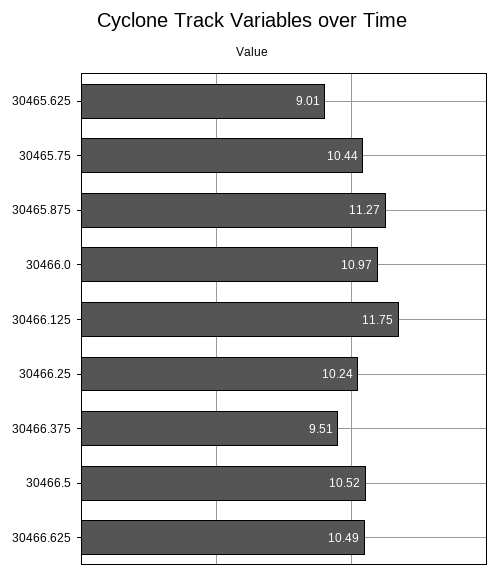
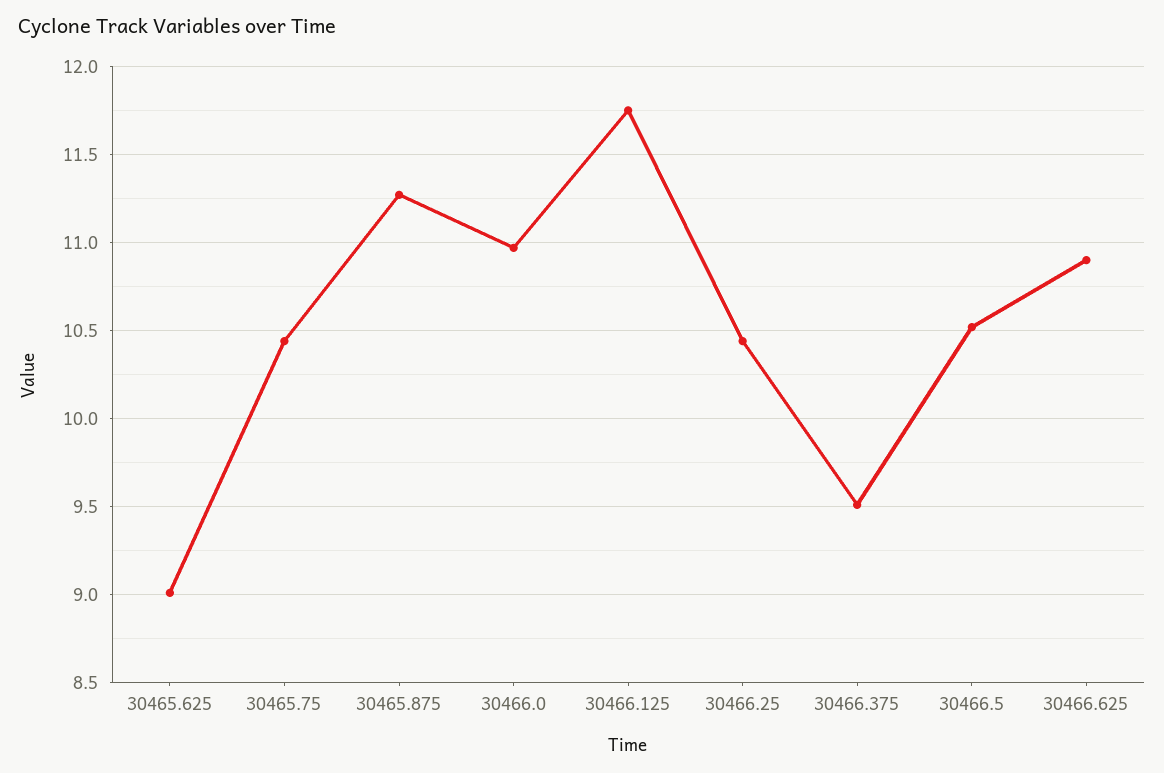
  {
    "30465.625": 9.01,
    "30465.75": 10.44,
    "30465.875": 11.27,
    "30466.0": 10.97,
    "30466.125": 11.75,
-   "30466.25": 10.24,
+   "30466.25": 10.45,
    "30466.375": 9.51,
    "30466.5": 10.52,
-   "30466.625": 10.49
+   "30466.625": 10.9
  }

